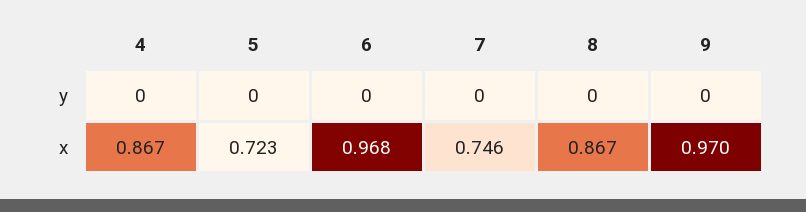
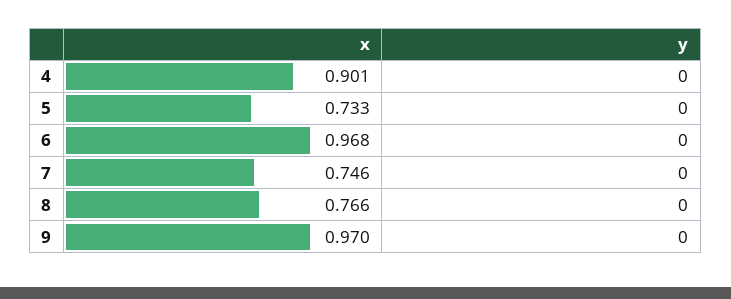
  {
    "4": {
      "y": 0,
-     "x": 0.867
+     "x": 0.901
    },
    "5": {
      "y": 0,
-     "x": 0.723
+     "x": 0.733
    },
    "6": {
      "y": 0,
      "x": 0.968
    },
    "7": {
      "y": 0,
      "x": 0.746
    },
    "8": {
      "y": 0,
-     "x": 0.867
+     "x": 0.766
    },
    "9": {
      "y": 0,
      "x": 0.97
    }
  }

